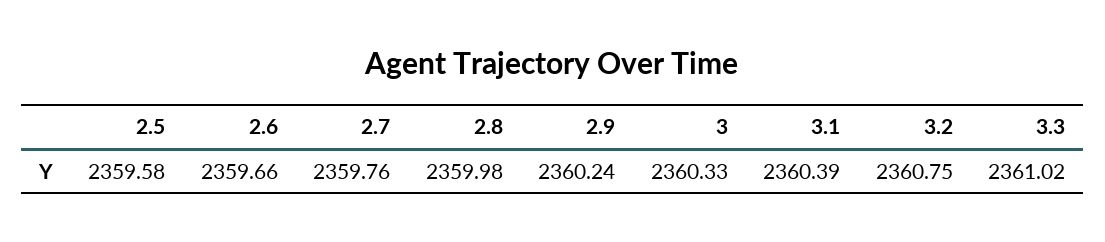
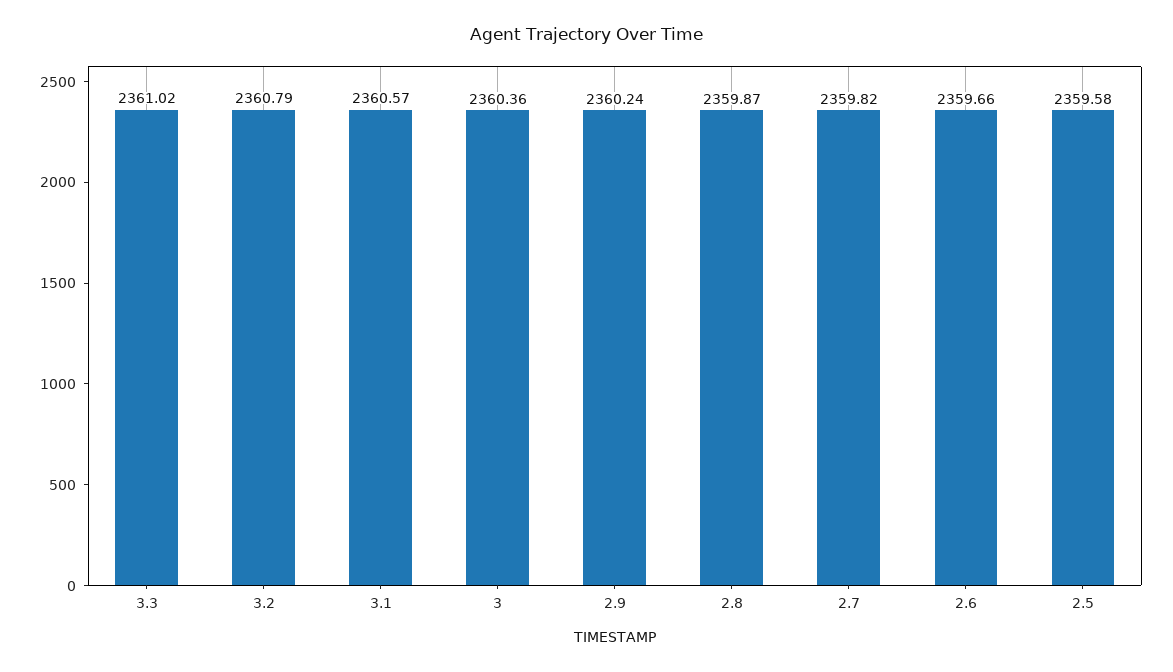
  {
    "2.5": 2359.58,
    "2.6": 2359.66,
-   "2.7": 2359.76,
+   "2.7": 2359.82,
-   "2.8": 2359.98,
+   "2.8": 2359.87,
    "2.9": 2360.24,
-   "3": 2360.33,
+   "3": 2360.36,
-   "3.1": 2360.39,
+   "3.1": 2360.57,
-   "3.2": 2360.75,
+   "3.2": 2360.79,
    "3.3": 2361.02
  }

